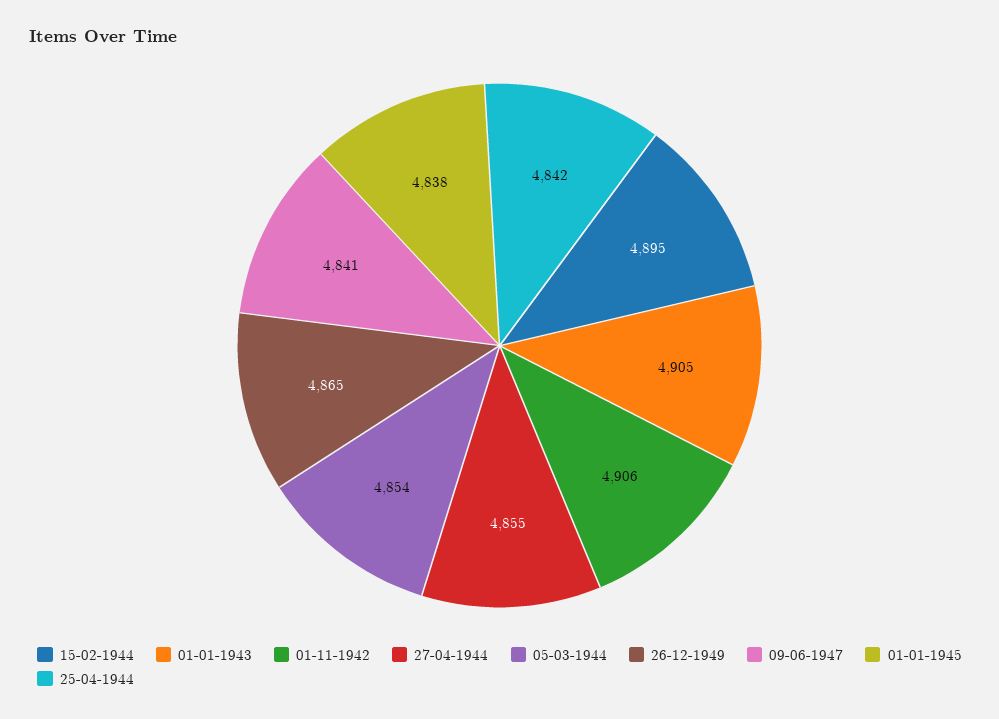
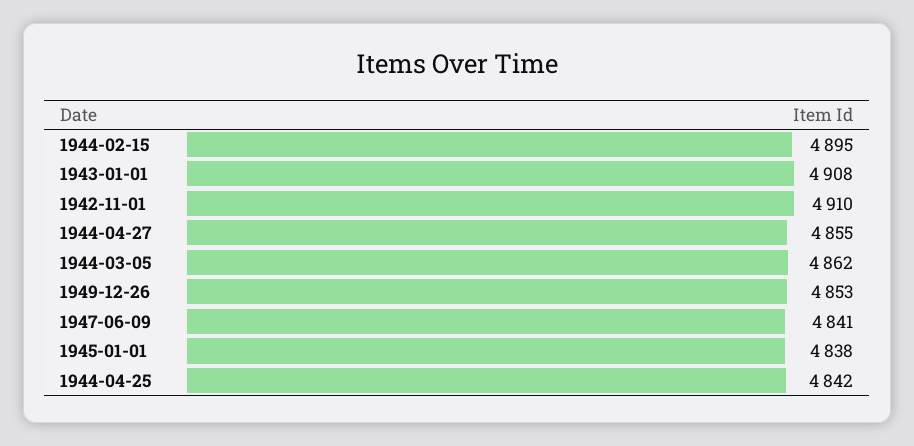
  {
    "15-02-1944": 4895,
-   "01-01-1943": 4905,
+   "01-01-1943": 4908,
-   "01-11-1942": 4906,
+   "01-11-1942": 4910,
    "27-04-1944": 4855,
-   "05-03-1944": 4854,
+   "05-03-1944": 4862,
-   "26-12-1949": 4865,
+   "26-12-1949": 4853,
    "09-06-1947": 4841,
    "01-01-1945": 4838,
    "25-04-1944": 4842
  }

